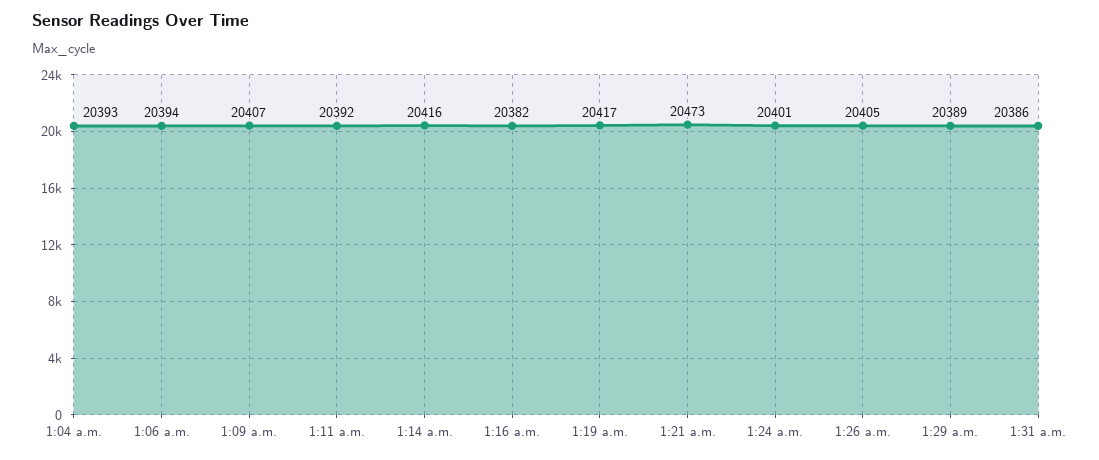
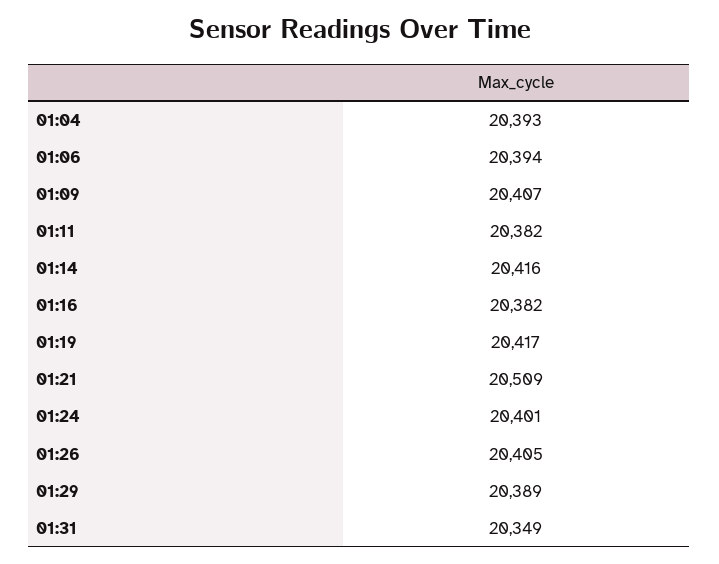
  {
    "1:04 a.m.": 20393,
    "1:06 a.m.": 20394,
    "1:09 a.m.": 20407,
-   "1:11 a.m.": 20392,
+   "1:11 a.m.": 20382,
    "1:14 a.m.": 20416,
    "1:16 a.m.": 20382,
    "1:19 a.m.": 20417,
-   "1:21 a.m.": 20473,
+   "1:21 a.m.": 20509,
    "1:24 a.m.": 20401,
    "1:26 a.m.": 20405,
    "1:29 a.m.": 20389,
-   "1:31 a.m.": 20386
+   "1:31 a.m.": 20349
  }

